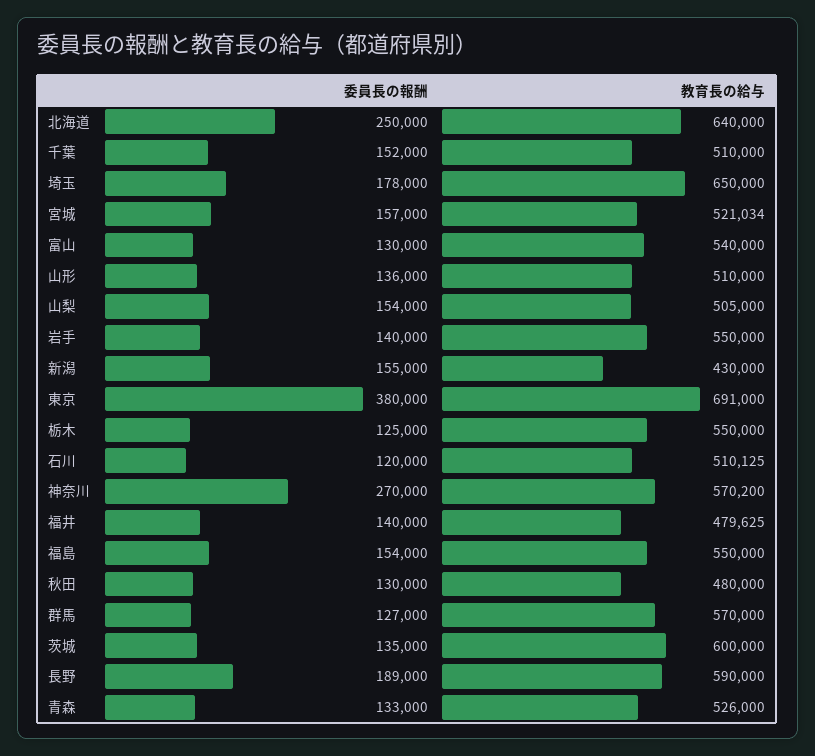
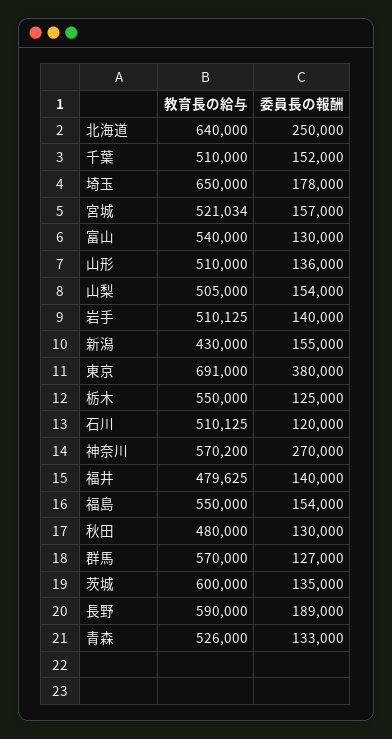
  {
    "委員長の報酬": {
      "北海道": 250000,
      "千葉": 152000,
      "埼玉": 178000,
      "宮城": 157000,
      "富山": 130000,
      "山形": 136000,
      "山梨": 154000,
      "岩手": 140000,
      "新潟": 155000,
      "東京": 380000,
      "栃木": 125000,
      "石川": 120000,
      "神奈川": 270000,
      "福井": 140000,
      "福島": 154000,
      "秋田": 130000,
      "群馬": 127000,
      "茨城": 135000,
      "長野": 189000,
      "青森": 133000
    },
    "教育長の給与": {
      "北海道": 640000,
      "千葉": 510000,
      "埼玉": 650000,
      "宮城": 521034,
      "富山": 540000,
      "山形": 510000,
      "山梨": 505000,
-     "岩手": 550000,
+     "岩手": 510125,
      "新潟": 430000,
      "東京": 691000,
      "栃木": 550000,
      "石川": 510125,
      "神奈川": 570200,
      "福井": 479625,
      "福島": 550000,
      "秋田": 480000,
      "群馬": 570000,
      "茨城": 600000,
      "長野": 590000,
      "青森": 526000
    }
  }

